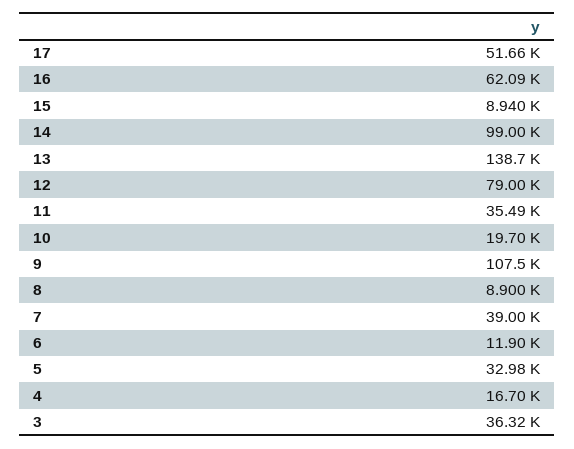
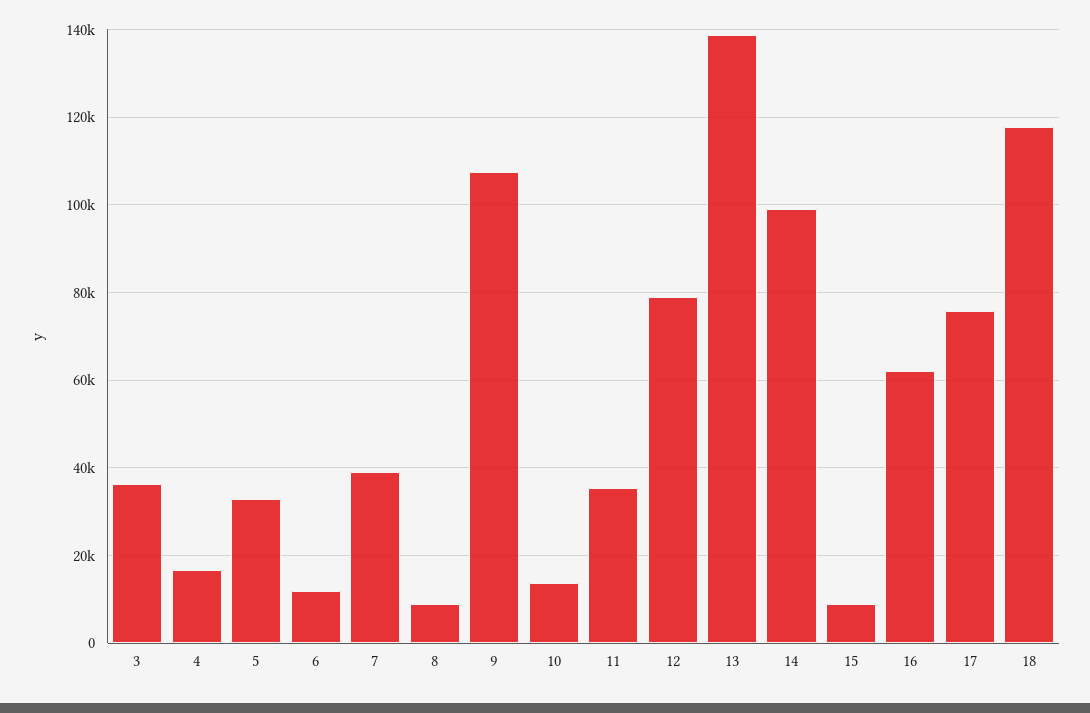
  {
-   "17": 51660,
+   "17": 76000,
    "16": 62090,
    "15": 8940,
    "14": 99000,
    "13": 138700,
    "12": 79000,
    "11": 35490,
-   "10": 19700,
+   "10": 14000,
    "9": 107500,
    "8": 8900,
    "7": 39000,
    "6": 11900,
    "5": 32980,
    "4": 16700,
-   "3": 36320
+   "3": 36320,
+   "18": 118000
  }

